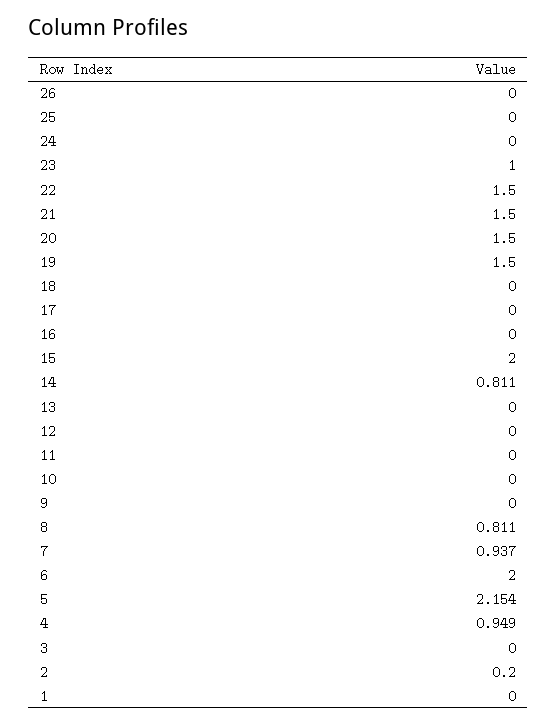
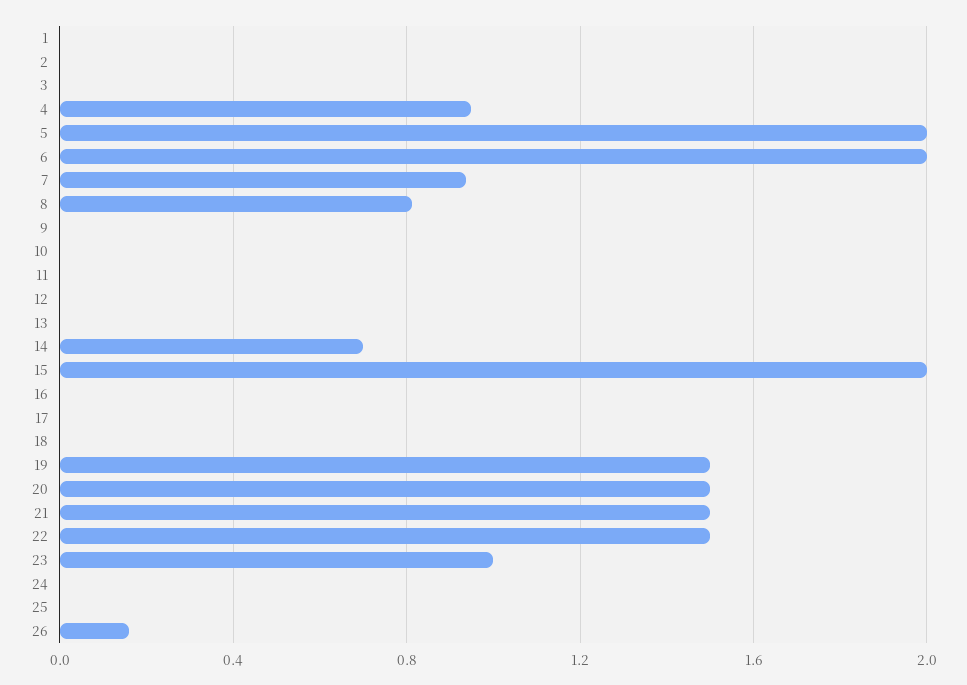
  {
-   "26": 0,
+   "26": 0.15,
    "25": 0,
    "24": 0,
    "23": 1,
    "22": 1.5,
    "21": 1.5,
    "20": 1.5,
    "19": 1.5,
    "18": 0,
    "17": 0,
    "16": 0,
    "15": 2,
-   "14": 0.811,
+   "14": 0.7,
    "13": 0,
    "12": 0,
    "11": 0,
    "10": 0,
    "9": 0,
    "8": 0.811,
    "7": 0.937,
    "6": 2,
-   "5": 2.154,
+   "5": 2,
    "4": 0.949,
    "3": 0,
-   "2": 0.2,
+   "2": 0,
    "1": 0
  }

